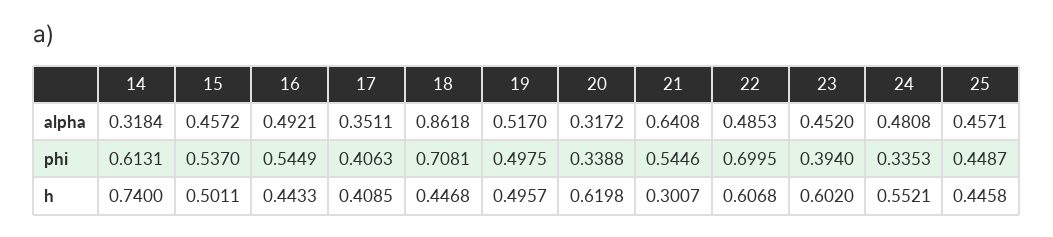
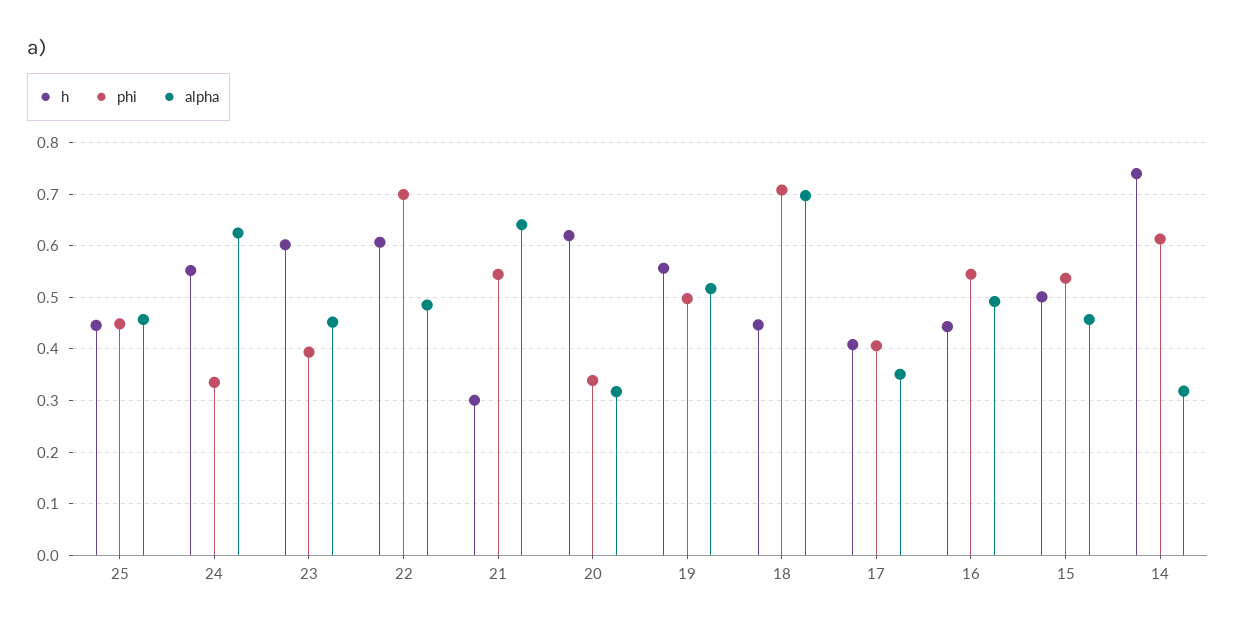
  {
    "alpha": {
      "14": 0.3184,
      "15": 0.4572,
      "16": 0.4921,
      "17": 0.3511,
-     "18": 0.8618,
+     "18": 0.7,
      "19": 0.517,
      "20": 0.3172,
      "21": 0.6408,
      "22": 0.4853,
      "23": 0.452,
-     "24": 0.4808,
+     "24": 0.62,
      "25": 0.4571
    },
    "phi": {
      "14": 0.6131,
      "15": 0.537,
      "16": 0.5449,
      "17": 0.4063,
      "18": 0.7081,
      "19": 0.4975,
      "20": 0.3388,
      "21": 0.5446,
      "22": 0.6995,
      "23": 0.394,
      "24": 0.3353,
      "25": 0.4487
    },
    "h": {
      "14": 0.74,
      "15": 0.5011,
      "16": 0.4433,
      "17": 0.4085,
      "18": 0.4468,
-     "19": 0.4957,
+     "19": 0.56,
      "20": 0.6198,
      "21": 0.3007,
      "22": 0.6068,
      "23": 0.602,
      "24": 0.5521,
      "25": 0.4458
    }
  }

